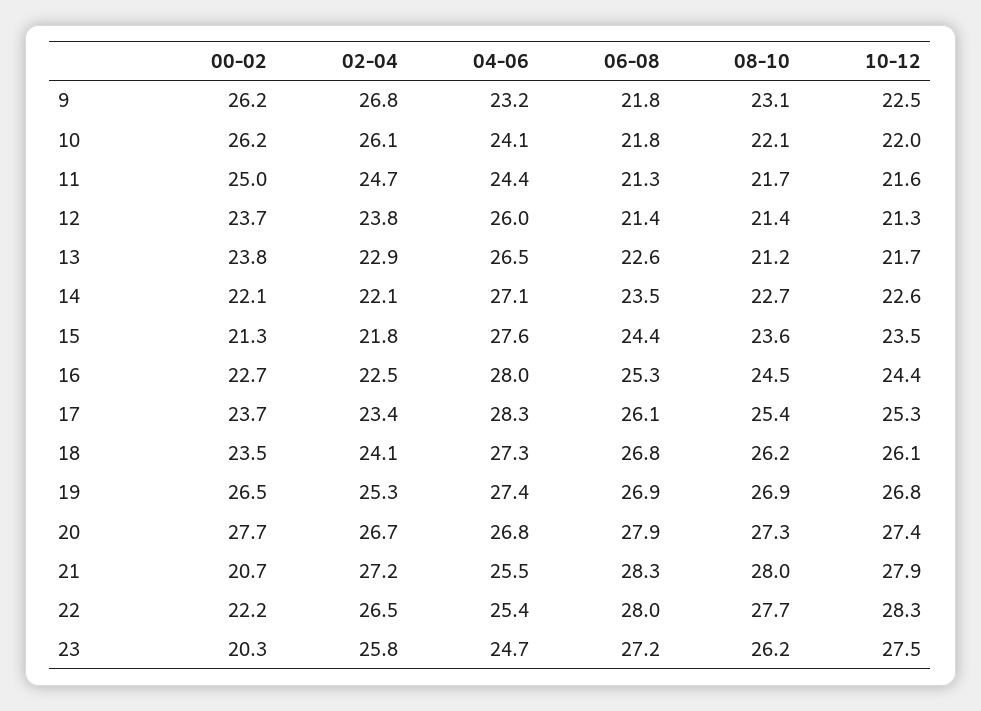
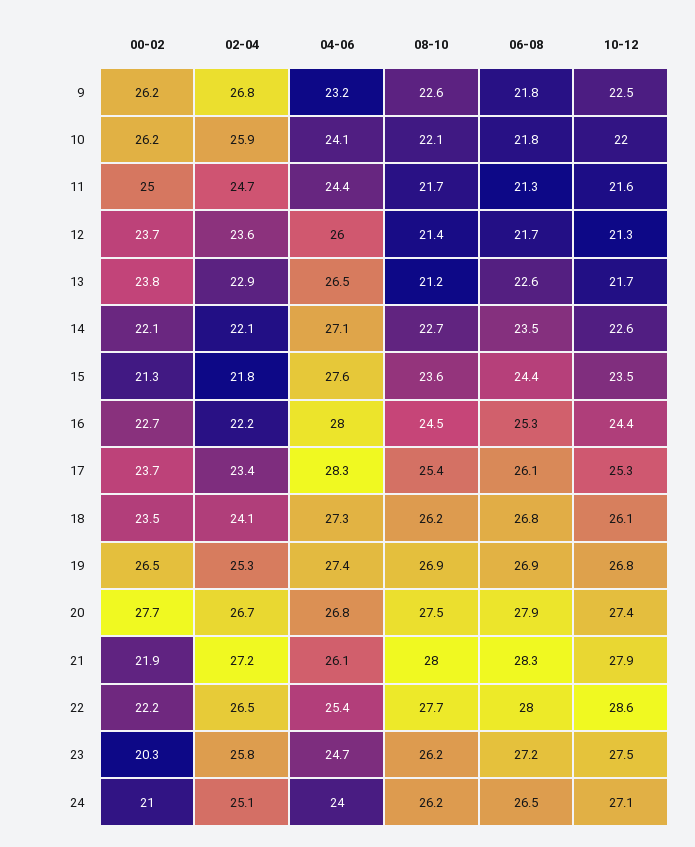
  {
    "00-02": {
      "9": 26.2,
      "10": 26.2,
      "11": 25,
      "12": 23.7,
      "13": 23.8,
      "14": 22.1,
      "15": 21.3,
      "16": 22.7,
      "17": 23.7,
      "18": 23.5,
      "19": 26.5,
      "20": 27.7,
-     "21": 20.7,
+     "21": 21.9,
      "22": 22.2,
-     "23": 20.3
+     "23": 20.3,
+     "24": 21
    },
    "02-04": {
      "9": 26.8,
-     "10": 26.1,
+     "10": 25.9,
      "11": 24.7,
-     "12": 23.8,
+     "12": 23.6,
      "13": 22.9,
      "14": 22.1,
      "15": 21.8,
-     "16": 22.5,
+     "16": 22.2,
      "17": 23.4,
      "18": 24.1,
      "19": 25.3,
      "20": 26.7,
      "21": 27.2,
      "22": 26.5,
-     "23": 25.8
+     "23": 25.8,
+     "24": 25.1
    },
    "04-06": {
      "9": 23.2,
      "10": 24.1,
      "11": 24.4,
      "12": 26,
      "13": 26.5,
      "14": 27.1,
      "15": 27.6,
      "16": 28,
      "17": 28.3,
      "18": 27.3,
      "19": 27.4,
      "20": 26.8,
-     "21": 25.5,
+     "21": 26.1,
      "22": 25.4,
-     "23": 24.7
+     "23": 24.7,
+     "24": 24
    },
    "06-08": {
      "9": 21.8,
      "10": 21.8,
      "11": 21.3,
-     "12": 21.4,
+     "12": 21.7,
      "13": 22.6,
      "14": 23.5,
      "15": 24.4,
      "16": 25.3,
      "17": 26.1,
      "18": 26.8,
      "19": 26.9,
      "20": 27.9,
      "21": 28.3,
      "22": 28,
-     "23": 27.2
+     "23": 27.2,
+     "24": 26.5
    },
    "08-10": {
-     "9": 23.1,
+     "9": 22.6,
      "10": 22.1,
      "11": 21.7,
      "12": 21.4,
      "13": 21.2,
      "14": 22.7,
      "15": 23.6,
      "16": 24.5,
      "17": 25.4,
      "18": 26.2,
      "19": 26.9,
-     "20": 27.3,
+     "20": 27.5,
      "21": 28,
      "22": 27.7,
-     "23": 26.2
+     "23": 26.2,
+     "24": 26.2
    },
    "10-12": {
      "9": 22.5,
      "10": 22,
      "11": 21.6,
      "12": 21.3,
      "13": 21.7,
      "14": 22.6,
      "15": 23.5,
      "16": 24.4,
      "17": 25.3,
      "18": 26.1,
      "19": 26.8,
      "20": 27.4,
      "21": 27.9,
-     "22": 28.3,
+     "22": 28.6,
-     "23": 27.5
+     "23": 27.5,
+     "24": 27.1
    }
  }

